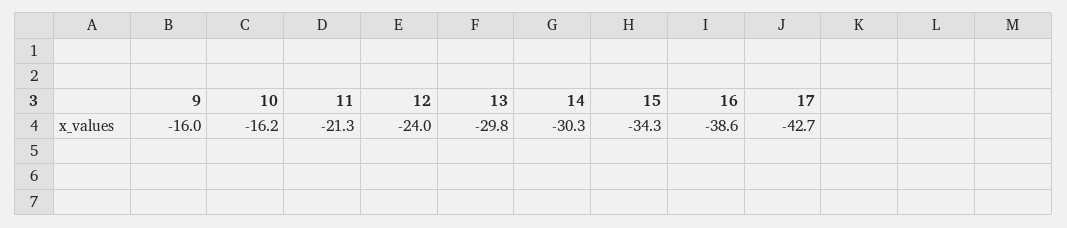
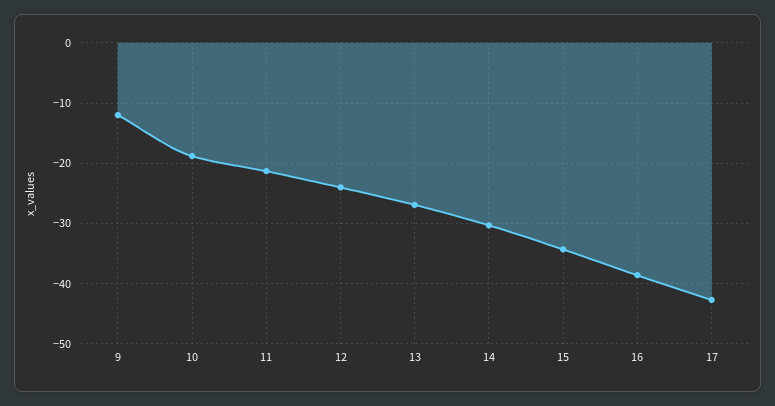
  {
-   "9": -16,
+   "9": -12,
-   "10": -16.2,
+   "10": -19,
    "11": -21.3,
    "12": -24,
-   "13": -29.8,
+   "13": -27,
    "14": -30.3,
    "15": -34.3,
    "16": -38.6,
    "17": -42.7
  }

